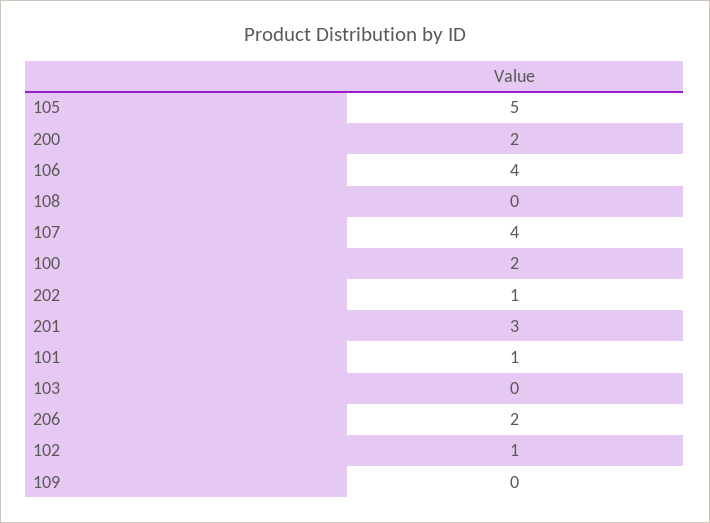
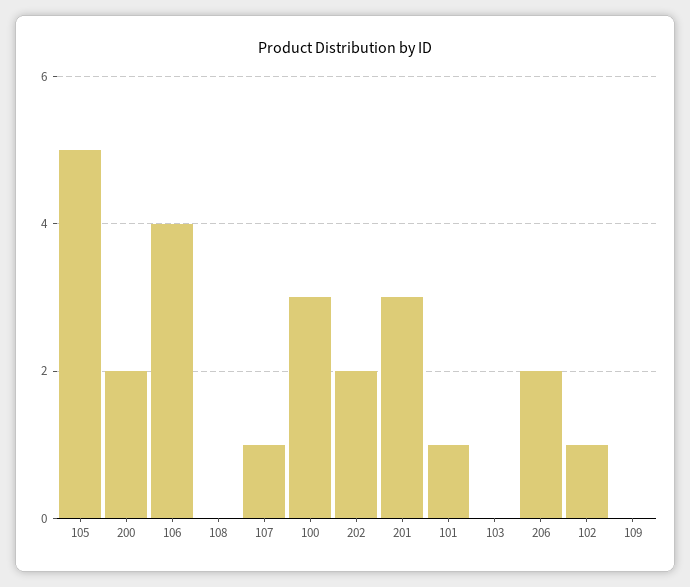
  {
    "105": 5,
    "200": 2,
    "106": 4,
    "108": 0,
-   "107": 4,
+   "107": 1,
-   "100": 2,
+   "100": 3,
-   "202": 1,
+   "202": 2,
    "201": 3,
    "101": 1,
    "103": 0,
    "206": 2,
    "102": 1,
    "109": 0
  }

